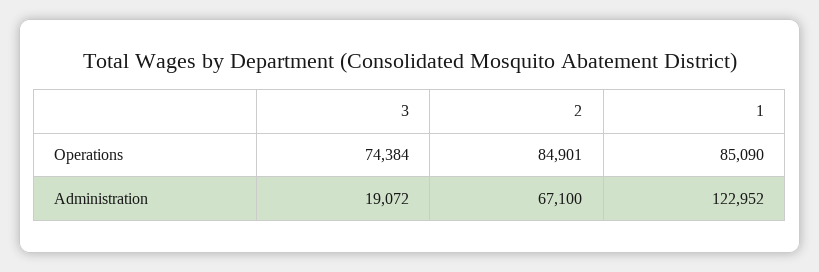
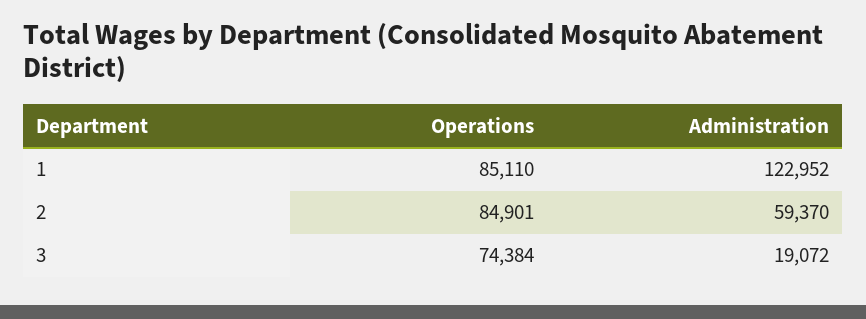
  {
    "3": {
      "Operations": 74384,
      "Administration": 19072
    },
    "2": {
      "Operations": 84901,
-     "Administration": 67100
+     "Administration": 59370
    },
    "1": {
-     "Operations": 85090,
+     "Operations": 85110,
      "Administration": 122952
    }
  }

